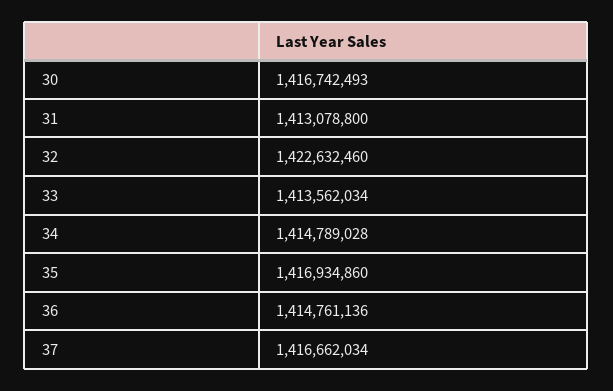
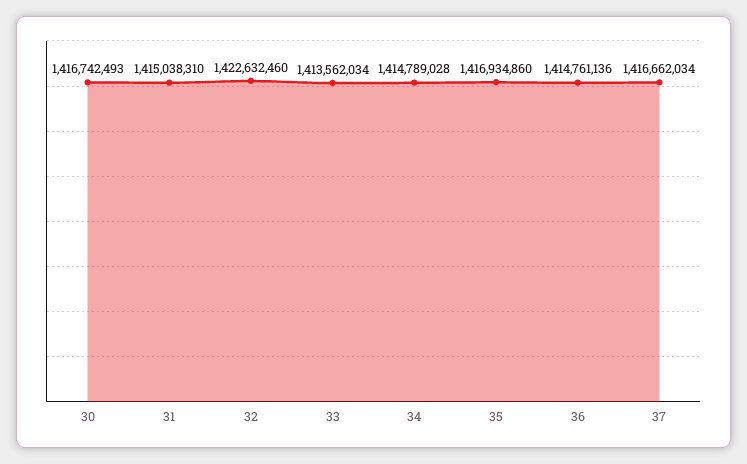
  {
    "30": 1416742493,
-   "31": 1413078800,
+   "31": 1415038310,
    "32": 1422632460,
    "33": 1413562034,
    "34": 1414789028,
    "35": 1416934860,
    "36": 1414761136,
    "37": 1416662034
  }

